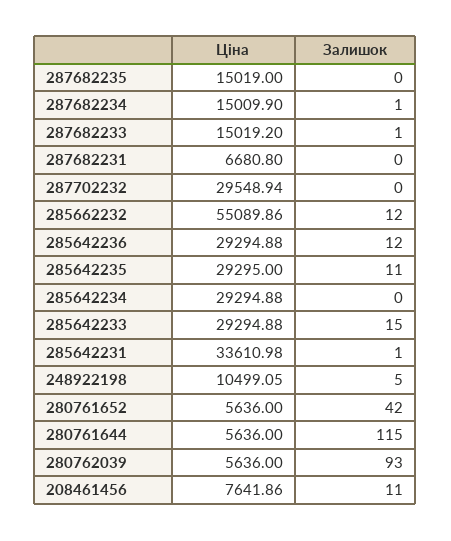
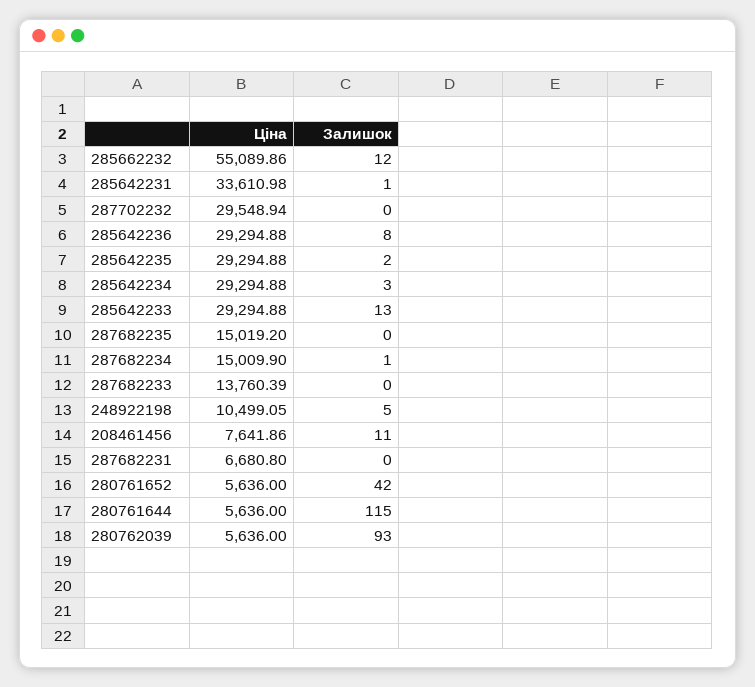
  {
    "Ціна": {
-     "287682235": 15019,
+     "287682235": 15019.2,
      "287682234": 15009.9,
-     "287682233": 15019.2,
+     "287682233": 13760.39,
      "287682231": 6680.8,
      "287702232": 29548.94,
      "285662232": 55089.86,
      "285642236": 29294.88,
-     "285642235": 29295,
+     "285642235": 29294.88,
      "285642234": 29294.88,
      "285642233": 29294.88,
      "285642231": 33610.98,
      "248922198": 10499.05,
      "280761652": 5636,
      "280761644": 5636,
      "280762039": 5636,
      "208461456": 7641.86
    },
    "Залишок": {
      "287682235": 0,
      "287682234": 1,
-     "287682233": 1,
+     "287682233": 0,
      "287682231": 0,
      "287702232": 0,
      "285662232": 12,
-     "285642236": 12,
+     "285642236": 8,
-     "285642235": 11,
+     "285642235": 2,
-     "285642234": 0,
+     "285642234": 3,
-     "285642233": 15,
+     "285642233": 13,
      "285642231": 1,
      "248922198": 5,
      "280761652": 42,
      "280761644": 115,
      "280762039": 93,
      "208461456": 11
    }
  }

